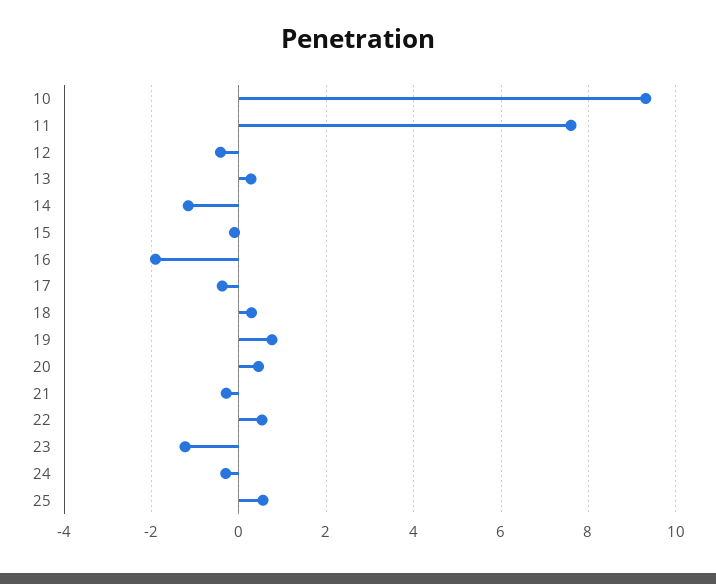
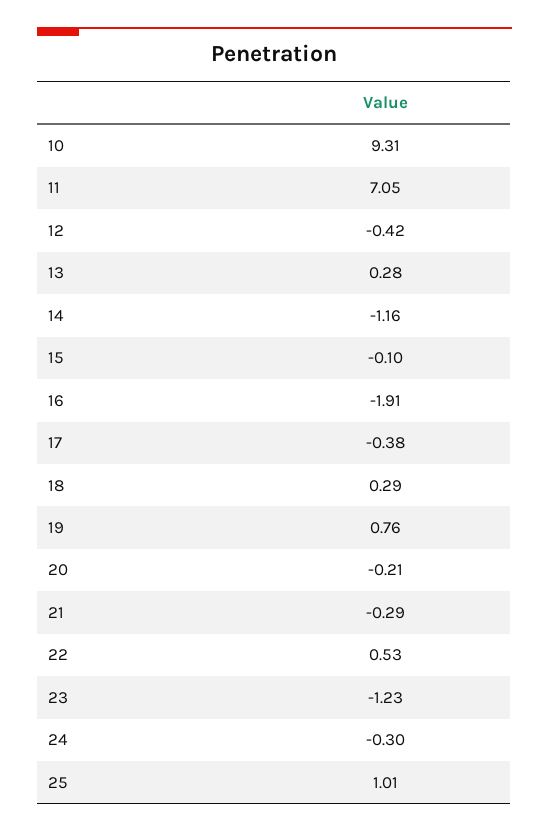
  {
    "10": 9.31,
-   "11": 7.6,
+   "11": 7.05,
    "12": -0.42,
    "13": 0.28,
    "14": -1.16,
    "15": -0.1,
    "16": -1.91,
    "17": -0.38,
    "18": 0.29,
    "19": 0.76,
-   "20": 0.4,
+   "20": -0.21,
    "21": -0.29,
    "22": 0.53,
    "23": -1.23,
    "24": -0.3,
-   "25": 0.6
+   "25": 1.01
  }

